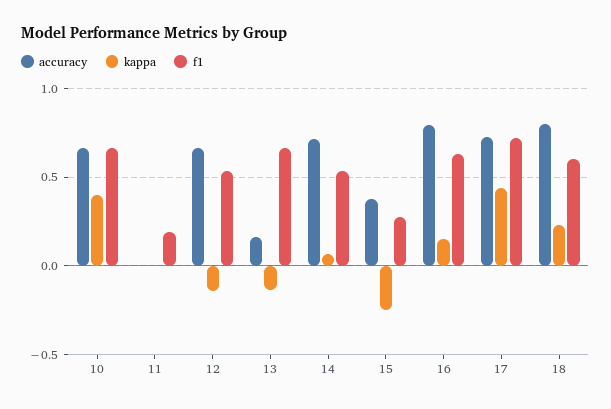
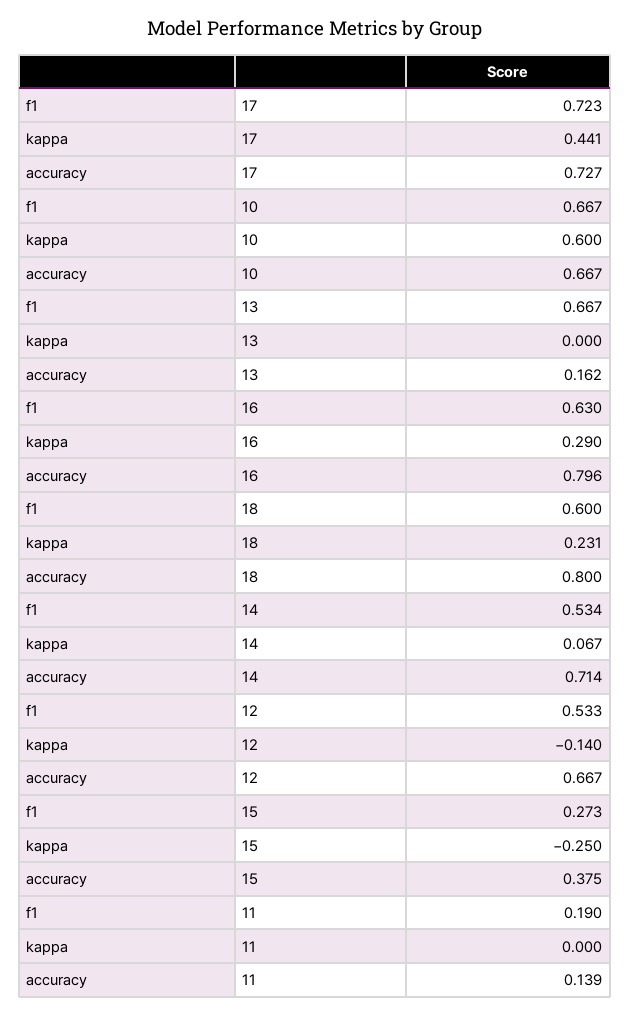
  {
    "accuracy": {
      "10": 0.667,
-     "11": 0,
+     "11": 0.139,
      "12": 0.667,
      "13": 0.162,
      "14": 0.714,
      "15": 0.375,
      "16": 0.796,
      "17": 0.727,
      "18": 0.8
    },
    "kappa": {
-     "10": 0.4,
+     "10": 0.6,
      "11": 0,
      "12": -0.14,
-     "13": -0.15,
+     "13": 0,
      "14": 0.067,
      "15": -0.25,
-     "16": 0.15,
+     "16": 0.29,
      "17": 0.441,
      "18": 0.231
    },
    "f1": {
      "10": 0.667,
      "11": 0.19,
      "12": 0.533,
      "13": 0.667,
      "14": 0.534,
      "15": 0.273,
      "16": 0.63,
      "17": 0.723,
      "18": 0.6
    }
  }

